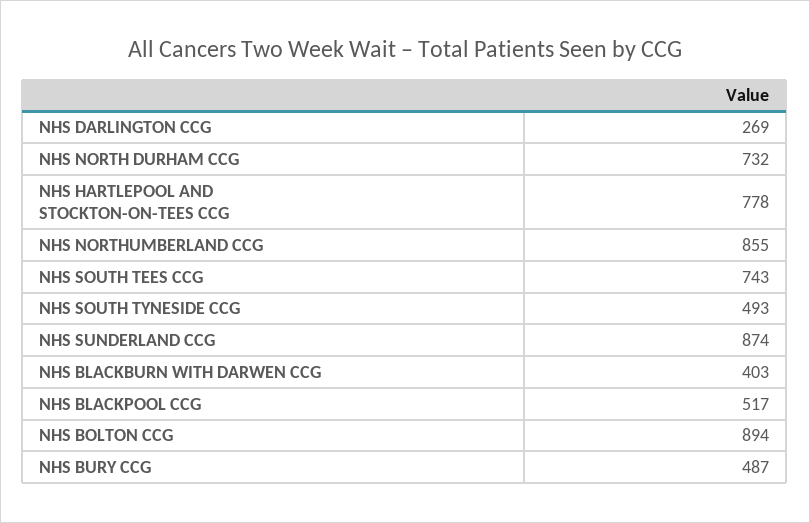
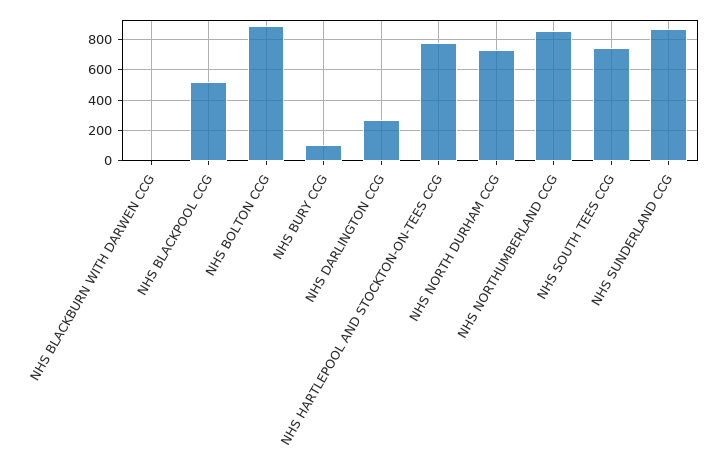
  {
    "NHS DARLINGTON CCG": 269,
    "NHS NORTH DURHAM CCG": 732,
    "NHS HARTLEPOOL AND STOCKTON-ON-TEES CCG": 778,
    "NHS NORTHUMBERLAND CCG": 855,
    "NHS SOUTH TEES CCG": 743,
-   "NHS SOUTH TYNESIDE CCG": 493,
    "NHS SUNDERLAND CCG": 874,
-   "NHS BLACKBURN WITH DARWEN CCG": 403,
+   "NHS BLACKBURN WITH DARWEN CCG": 0,
    "NHS BLACKPOOL CCG": 517,
    "NHS BOLTON CCG": 894,
-   "NHS BURY CCG": 487
+   "NHS BURY CCG": 100
  }

